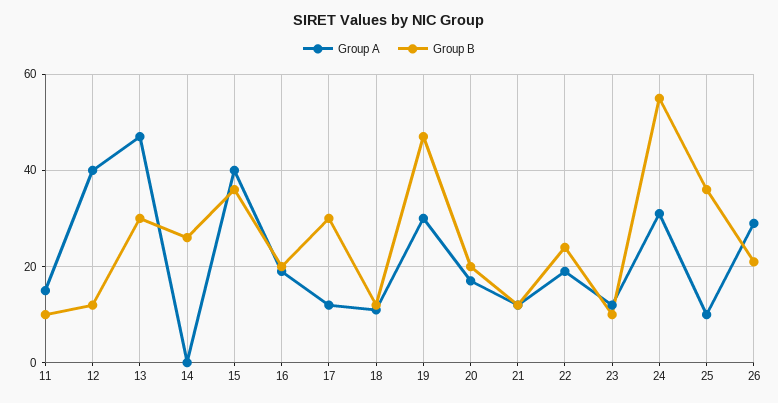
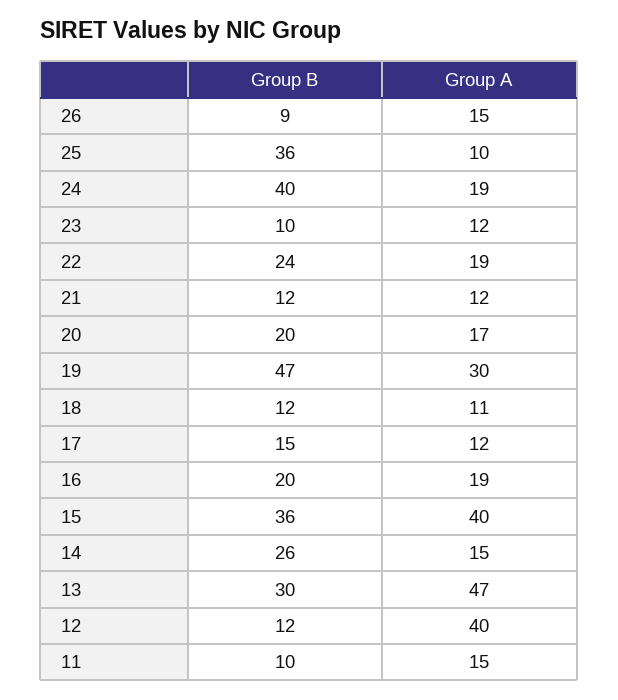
  {
    "Group A": {
      "11": 15,
      "12": 40,
      "13": 47,
-     "14": 0,
+     "14": 15,
      "15": 40,
      "16": 19,
      "17": 12,
      "18": 11,
      "19": 30,
      "20": 17,
      "21": 12,
      "22": 19,
      "23": 12,
-     "24": 30,
+     "24": 19,
      "25": 10,
-     "26": 30
+     "26": 15
    },
    "Group B": {
      "11": 10,
      "12": 12,
      "13": 30,
      "14": 26,
      "15": 36,
      "16": 20,
-     "17": 30,
+     "17": 15,
      "18": 12,
      "19": 47,
      "20": 20,
      "21": 12,
      "22": 24,
      "23": 10,
-     "24": 55,
+     "24": 40,
      "25": 36,
-     "26": 20
+     "26": 9
    }
  }

